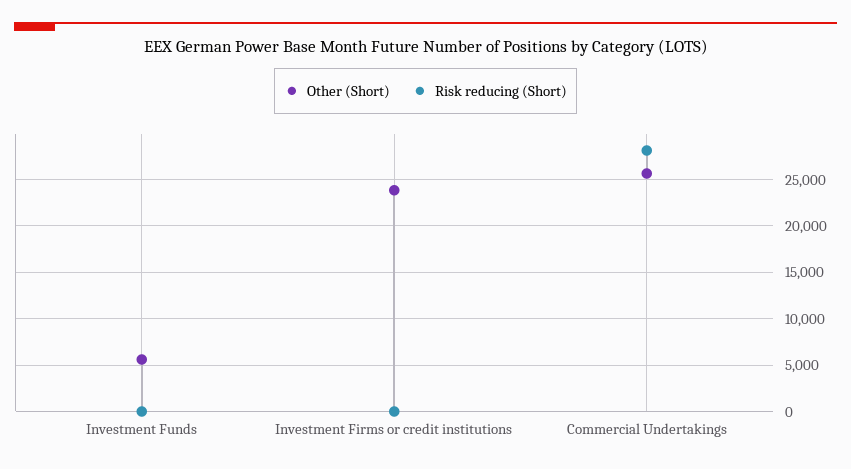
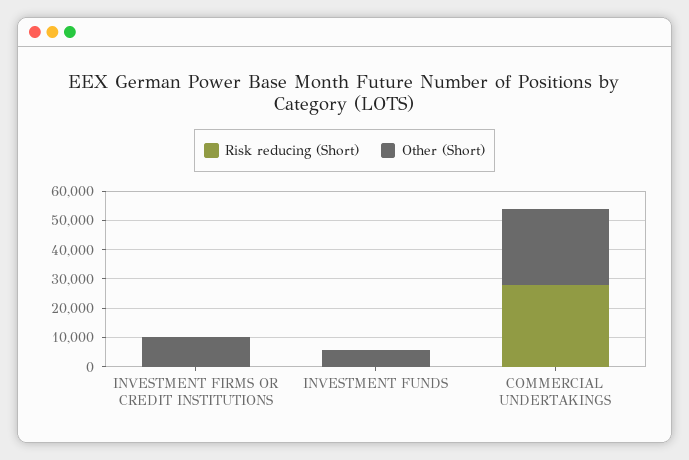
  {
    "Other (Short)": {
      "Investment Funds": 6000,
-     "Investment Firms or credit institutions": 24000,
+     "Investment Firms or credit institutions": 10000,
      "Commercial Undertakings": 26000
    },
    "Risk reducing (Short)": {
      "Investment Funds": 0,
      "Investment Firms or credit institutions": 0,
      "Commercial Undertakings": 28000
    }
  }

